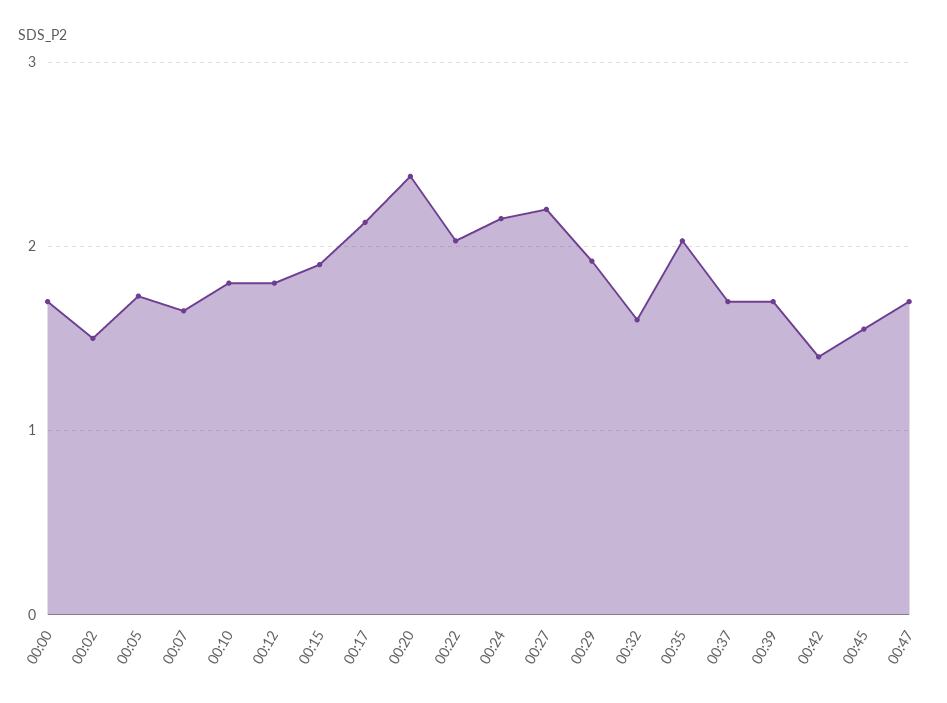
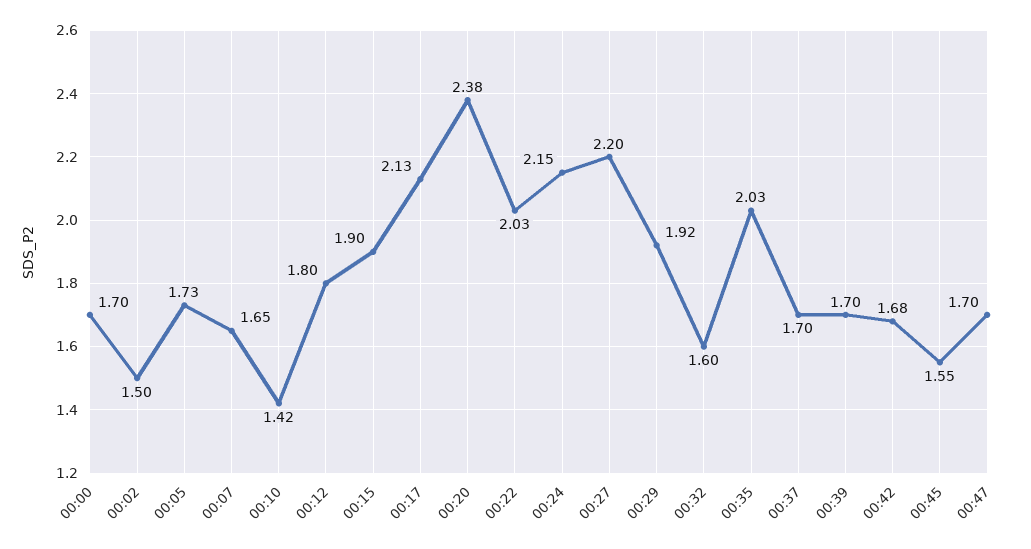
  {
    "00:00": 1.7,
    "00:02": 1.5,
    "00:05": 1.73,
    "00:07": 1.65,
-   "00:10": 1.8,
+   "00:10": 1.42,
    "00:12": 1.8,
    "00:15": 1.9,
    "00:17": 2.13,
    "00:20": 2.38,
    "00:22": 2.03,
    "00:24": 2.15,
    "00:27": 2.2,
    "00:29": 1.92,
    "00:32": 1.6,
    "00:35": 2.03,
    "00:37": 1.7,
    "00:39": 1.7,
-   "00:42": 1.4,
+   "00:42": 1.68,
    "00:45": 1.55,
    "00:47": 1.7
  }

